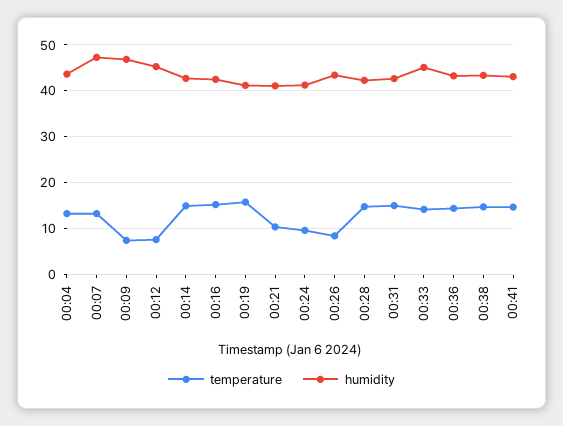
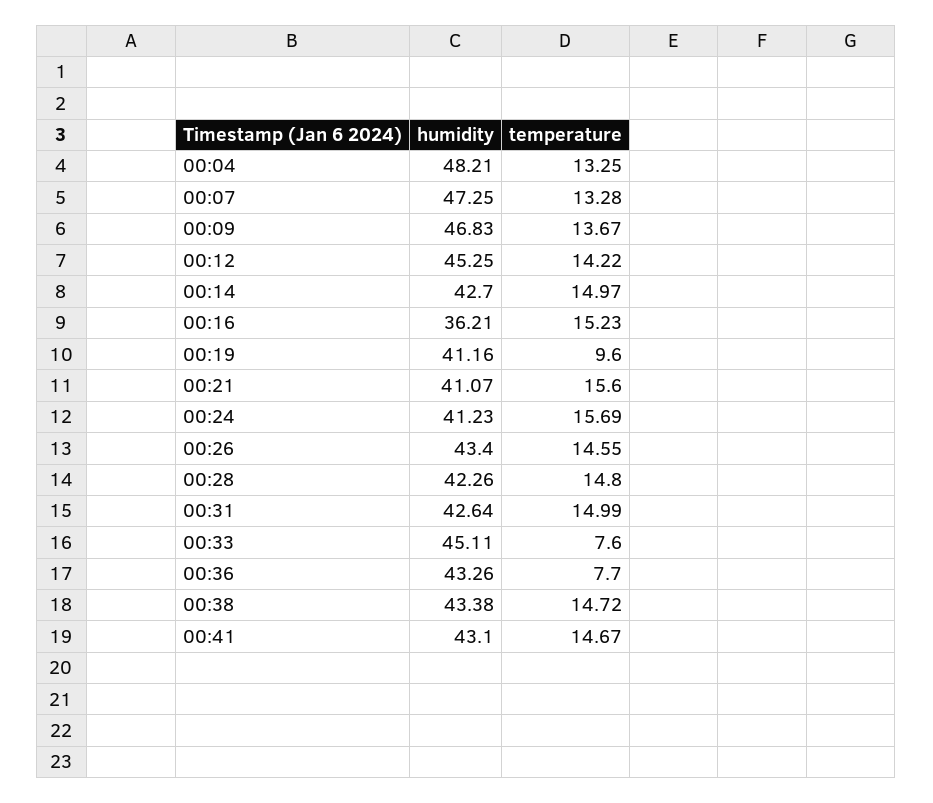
  {
    "temperature": {
      "00:04": 13.25,
      "00:07": 13.28,
-     "00:09": 8,
+     "00:09": 13.67,
-     "00:12": 8,
+     "00:12": 14.22,
      "00:14": 14.97,
      "00:16": 15.23,
-     "00:19": 16,
+     "00:19": 9.6,
-     "00:21": 10,
+     "00:21": 15.6,
-     "00:24": 10,
+     "00:24": 15.69,
-     "00:26": 8,
+     "00:26": 14.55,
      "00:28": 14.8,
      "00:31": 14.99,
-     "00:33": 14,
+     "00:33": 7.6,
-     "00:36": 14,
+     "00:36": 7.7,
      "00:38": 14.72,
      "00:41": 14.67
    },
    "humidity": {
-     "00:04": 44,
+     "00:04": 48.21,
      "00:07": 47.25,
      "00:09": 46.83,
      "00:12": 45.25,
      "00:14": 42.7,
-     "00:16": 42,
+     "00:16": 36.21,
      "00:19": 41.16,
      "00:21": 41.07,
      "00:24": 41.23,
      "00:26": 43.4,
      "00:28": 42.26,
      "00:31": 42.64,
      "00:33": 45.11,
      "00:36": 43.26,
      "00:38": 43.38,
      "00:41": 43.1
    }
  }

